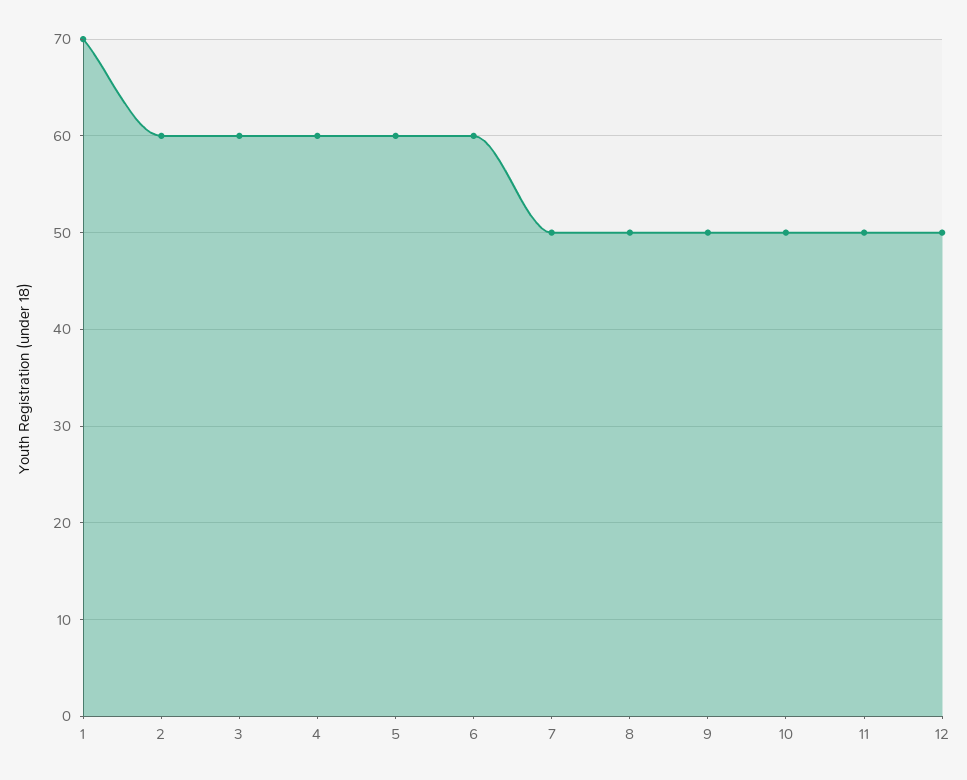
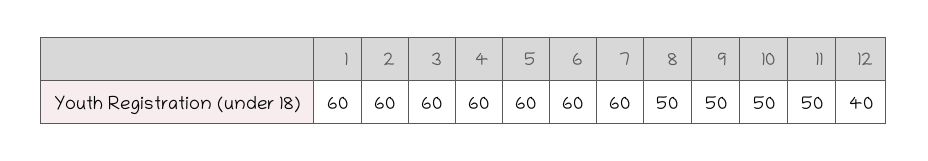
  {
-   "1": 70,
+   "1": 60,
    "2": 60,
    "3": 60,
    "4": 60,
    "5": 60,
    "6": 60,
-   "7": 50,
+   "7": 60,
    "8": 50,
    "9": 50,
    "10": 50,
    "11": 50,
-   "12": 50
+   "12": 40
  }

